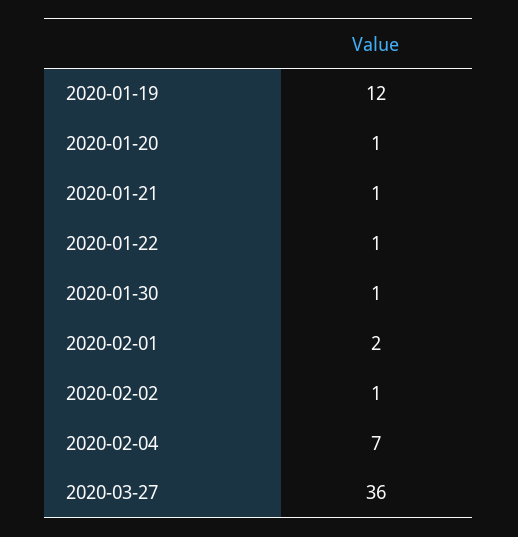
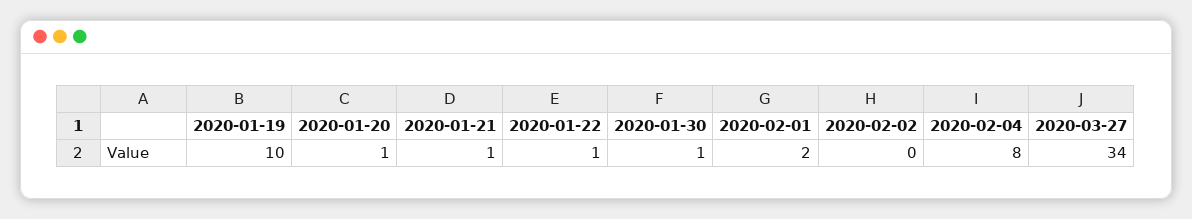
  {
-   "2020-01-19": 12,
+   "2020-01-19": 10,
    "2020-01-20": 1,
    "2020-01-21": 1,
    "2020-01-22": 1,
    "2020-01-30": 1,
    "2020-02-01": 2,
-   "2020-02-02": 1,
+   "2020-02-02": 0,
-   "2020-02-04": 7,
+   "2020-02-04": 8,
-   "2020-03-27": 36
+   "2020-03-27": 34
  }

